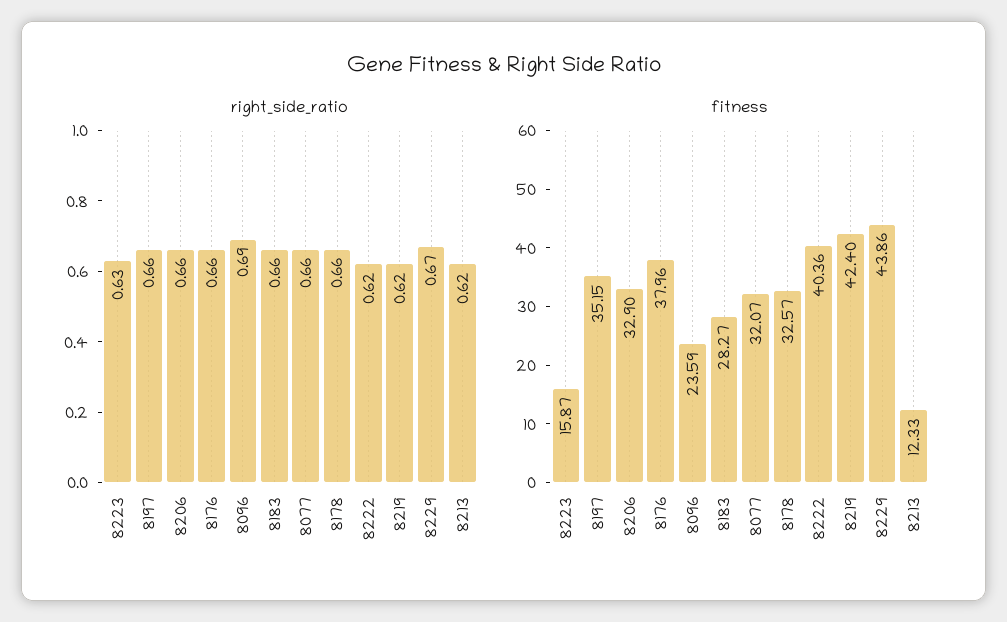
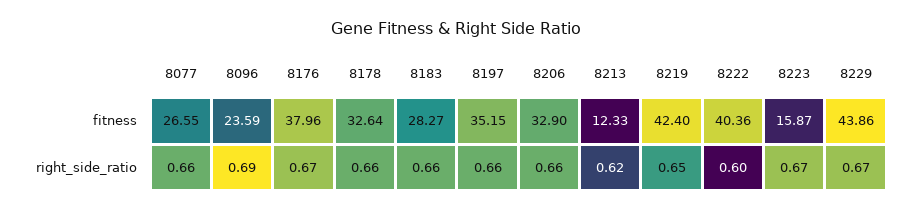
  {
    "right_side_ratio": {
-     "8223": 0.63,
+     "8223": 0.67,
      "8197": 0.66,
      "8206": 0.66,
-     "8176": 0.66,
+     "8176": 0.67,
      "8096": 0.69,
      "8183": 0.66,
      "8077": 0.66,
      "8178": 0.66,
-     "8222": 0.62,
+     "8222": 0.6,
-     "8219": 0.62,
+     "8219": 0.65,
      "8229": 0.67,
      "8213": 0.62
    },
    "fitness": {
      "8223": 15.87,
      "8197": 35.15,
      "8206": 32.9,
      "8176": 37.96,
      "8096": 23.59,
      "8183": 28.27,
-     "8077": 32.07,
+     "8077": 26.55,
-     "8178": 32.57,
+     "8178": 32.64,
      "8222": 40.36,
      "8219": 42.4,
      "8229": 43.86,
      "8213": 12.33
    }
  }

